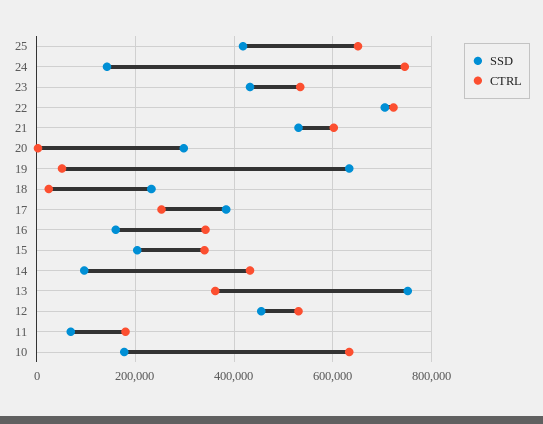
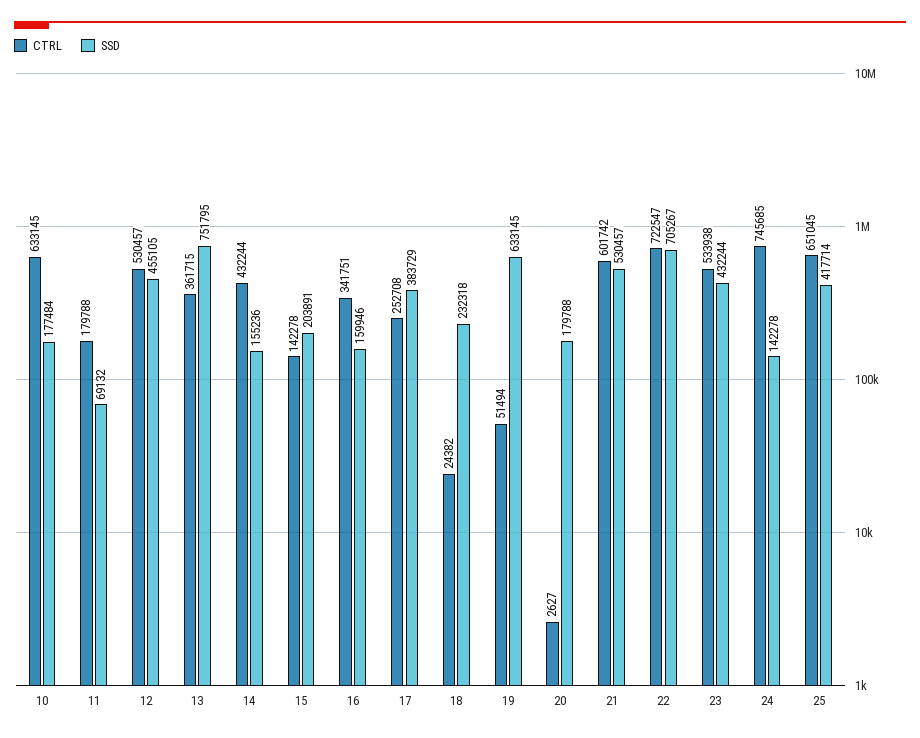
  {
    "SSD": {
      "25": 417714,
      "24": 142278,
      "23": 432244,
      "22": 705267,
      "21": 530457,
-     "20": 300000,
+     "20": 179788,
      "19": 633145,
      "18": 232318,
      "17": 383729,
      "16": 159946,
      "15": 203891,
-     "14": 100000,
+     "14": 155236,
      "13": 751795,
      "12": 455105,
      "11": 69132,
      "10": 177484
    },
    "CTRL": {
      "25": 651045,
      "24": 745685,
      "23": 533938,
      "22": 722547,
      "21": 601742,
      "20": 2627,
      "19": 51494,
      "18": 24382,
      "17": 252708,
      "16": 341751,
-     "15": 340000,
+     "15": 142278,
      "14": 432244,
      "13": 361715,
      "12": 530457,
      "11": 179788,
      "10": 633145
    }
  }

